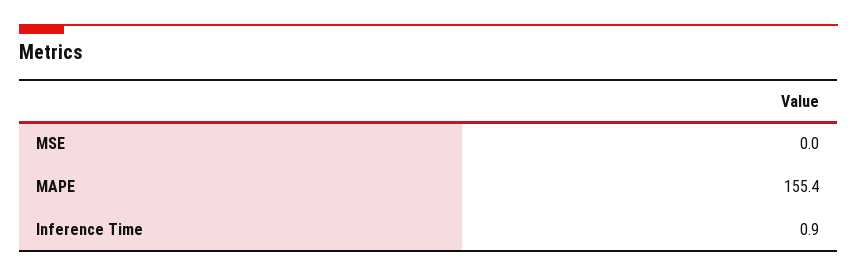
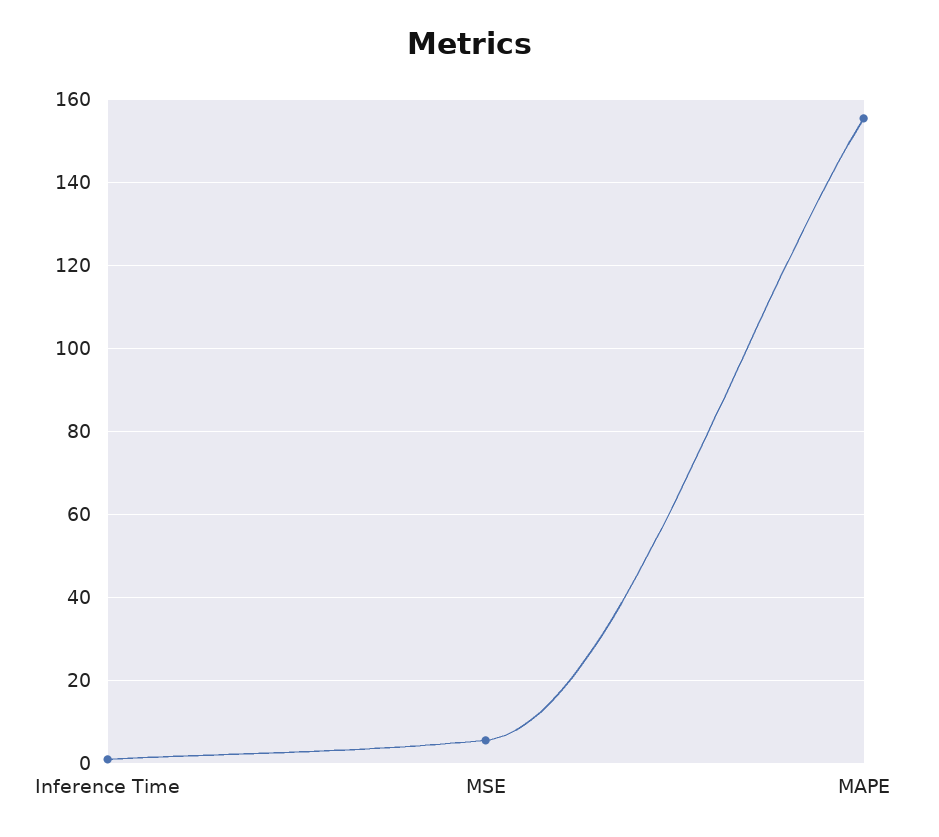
  {
-   "MSE": 0,
+   "MSE": 6,
    "MAPE": 155.4,
    "Inference Time": 0.9
  }

